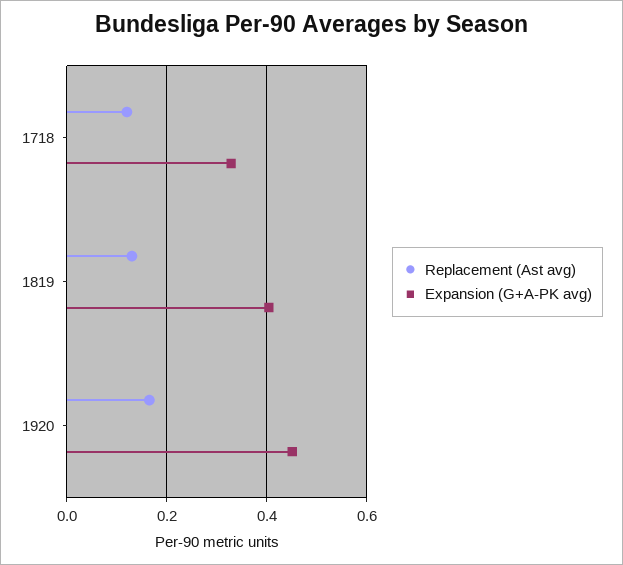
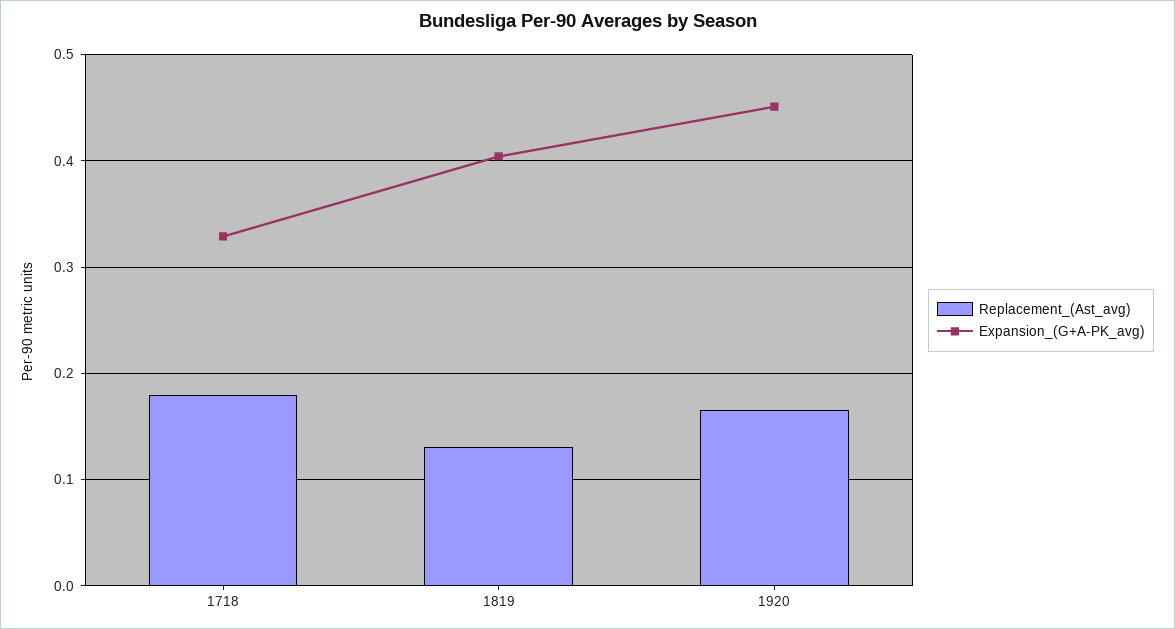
  {
    "Replacement (Ast avg)": {
-     "1718": 0.12,
+     "1718": 0.18,
      "1819": 0.13,
      "1920": 0.17
    },
    "Expansion (G+A-PK avg)": {
      "1718": 0.33,
      "1819": 0.4,
      "1920": 0.45
    }
  }

